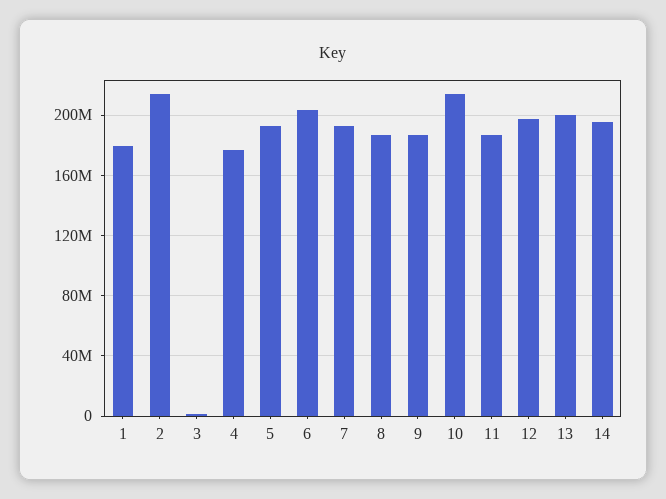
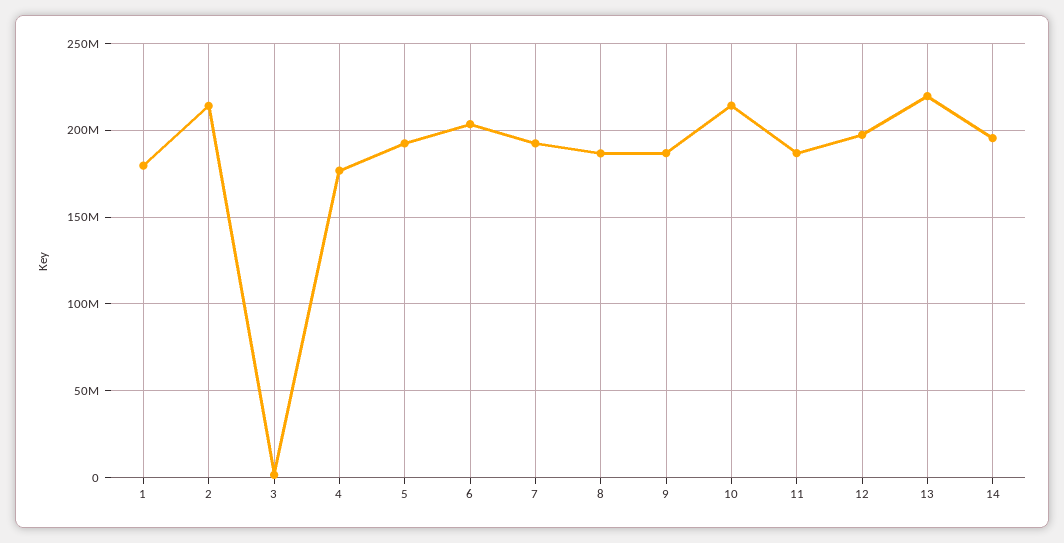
  {
    "1": 180000000,
    "2": 215000000,
    "3": 0,
    "4": 175000000,
    "5": 195000000,
    "6": 205000000,
    "7": 195000000,
    "8": 185000000,
    "9": 185000000,
    "10": 215000000,
    "11": 185000000,
    "12": 195000000,
-   "13": 200000000,
+   "13": 220000000,
    "14": 195000000
  }

